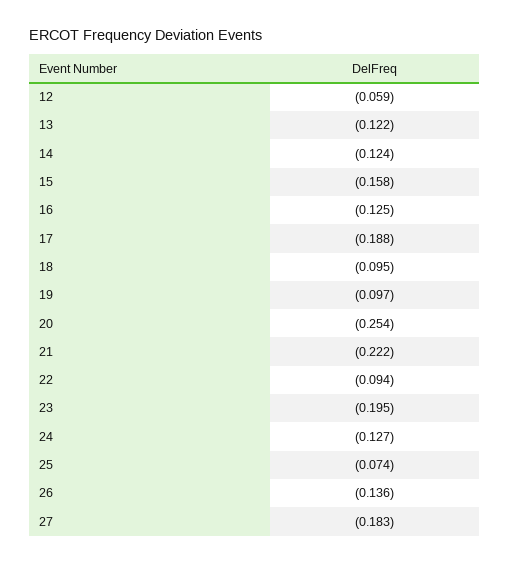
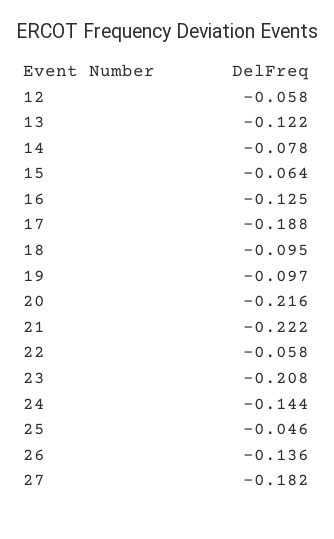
  {
-   "12": -0.059,
+   "12": -0.058,
    "13": -0.122,
-   "14": -0.124,
+   "14": -0.078,
-   "15": -0.158,
+   "15": -0.064,
    "16": -0.125,
    "17": -0.188,
    "18": -0.095,
    "19": -0.097,
-   "20": -0.254,
+   "20": -0.216,
    "21": -0.222,
-   "22": -0.094,
+   "22": -0.058,
-   "23": -0.195,
+   "23": -0.208,
-   "24": -0.127,
+   "24": -0.144,
-   "25": -0.074,
+   "25": -0.046,
    "26": -0.136,
-   "27": -0.183
+   "27": -0.182
  }

